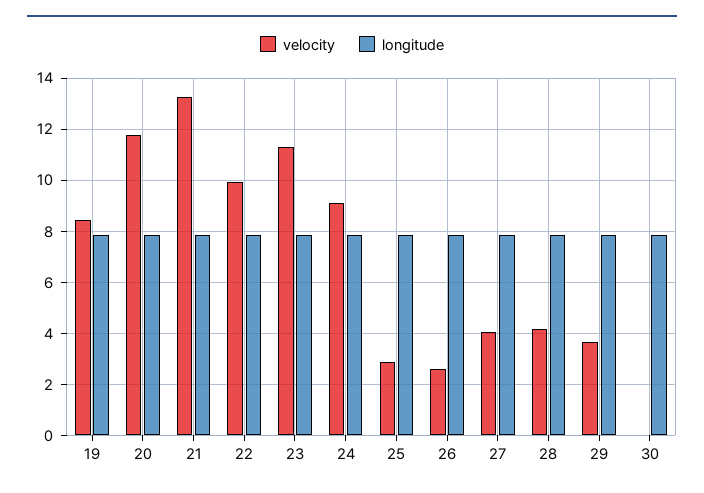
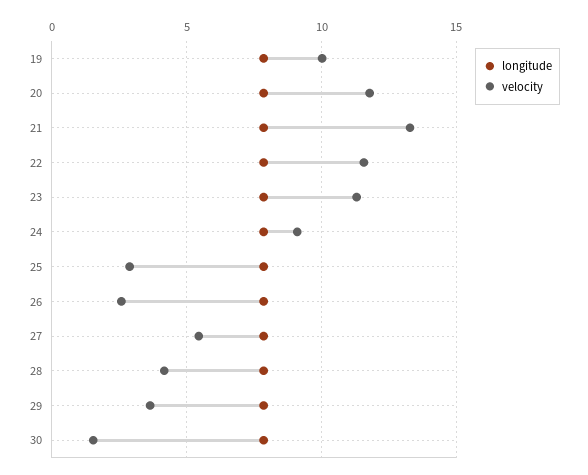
  {
    "velocity": {
-     "19": 8.5,
+     "19": 10,
      "20": 11.75,
      "21": 13.25,
-     "22": 10,
+     "22": 11.5,
      "23": 11.25,
      "24": 9,
      "25": 3,
      "26": 2.5,
-     "27": 4,
+     "27": 5.5,
      "28": 4.25,
      "29": 3.75,
-     "30": 0
+     "30": 1.5
    },
    "longitude": {
      "19": 7.75,
      "20": 7.75,
      "21": 7.75,
      "22": 7.75,
      "23": 7.75,
      "24": 7.75,
      "25": 7.75,
      "26": 7.75,
      "27": 7.75,
      "28": 7.75,
      "29": 7.75,
      "30": 7.75
    }
  }

